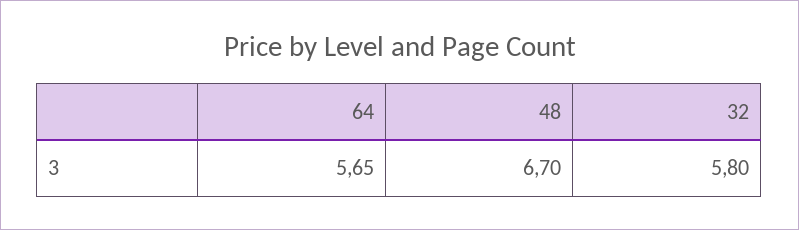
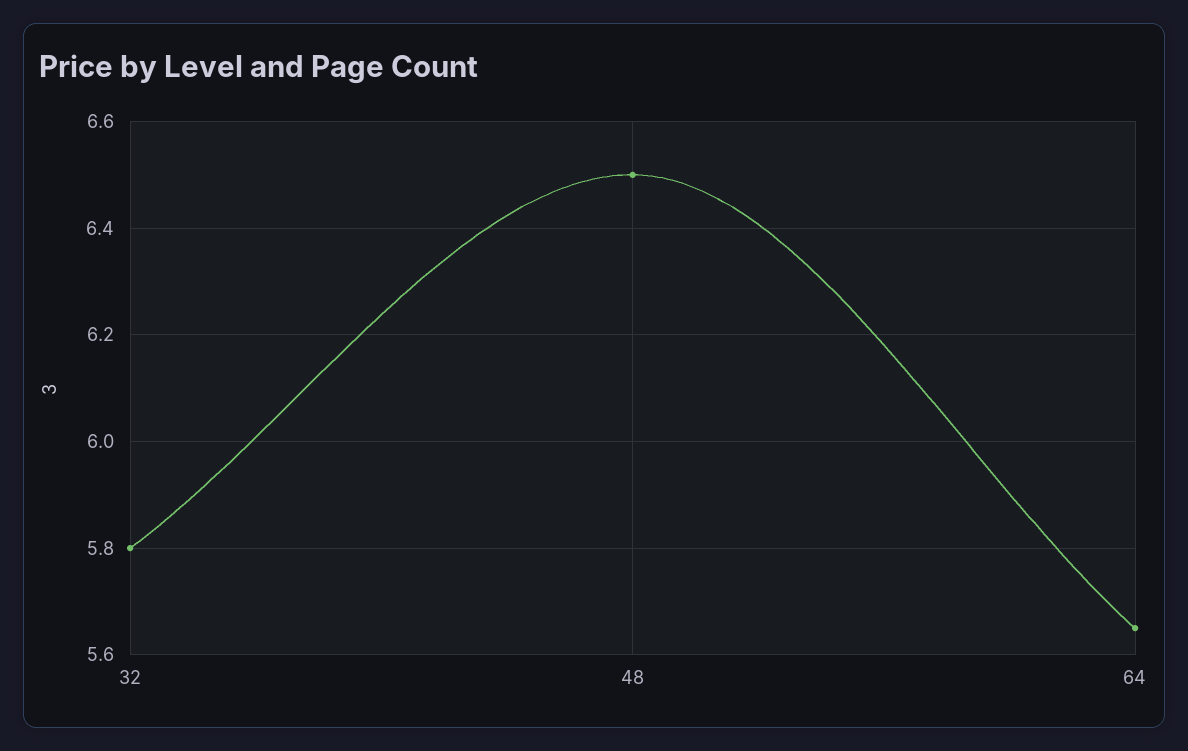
  {
    "64": 5.65,
-   "48": 6.7,
+   "48": 6.5,
    "32": 5.8
  }

